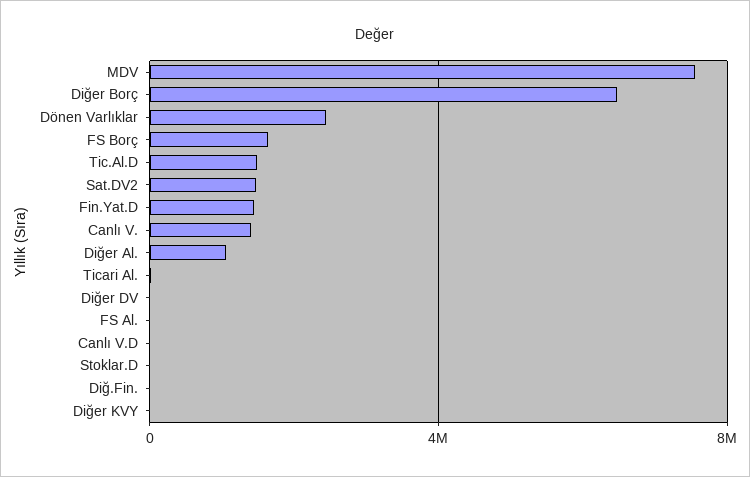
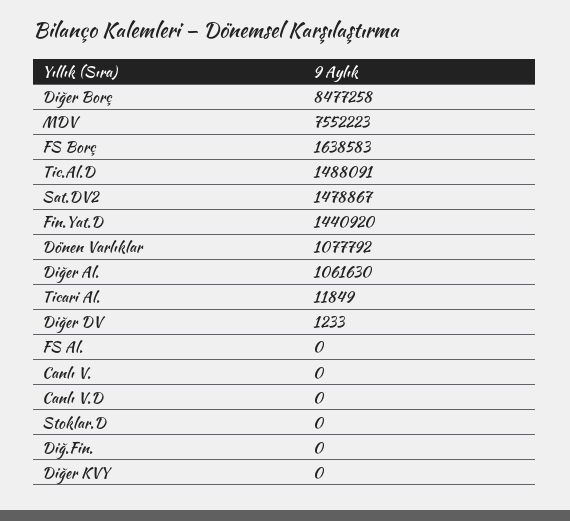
  {
    "MDV": 7552223,
-   "Diğer Borç": 6500000,
+   "Diğer Borç": 8477258,
-   "Dönen Varlıklar": 2500000,
+   "Dönen Varlıklar": 1077792,
    "FS Borç": 1638583,
    "Tic.Al.D": 1488091,
    "Sat.DV2": 1478867,
    "Fin.Yat.D": 1440920,
-   "Canlı V.": 1500000,
+   "Canlı V.": 0,
    "Diğer Al.": 1061630,
    "Ticari Al.": 11849,
    "Diğer DV": 1233,
    "FS Al.": 0,
    "Canlı V.D": 0,
    "Stoklar.D": 0,
    "Diğ.Fin.": 0,
    "Diğer KVY": 0
  }

